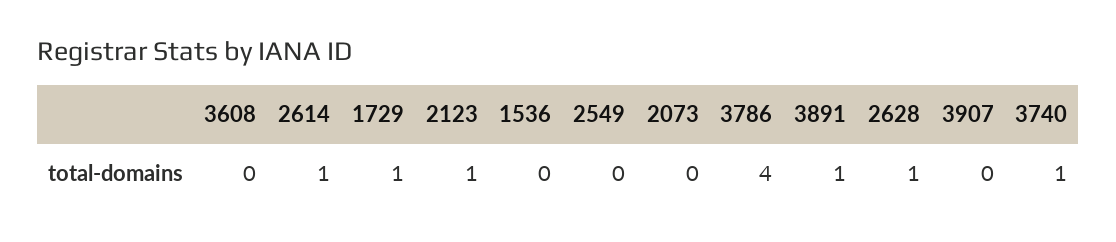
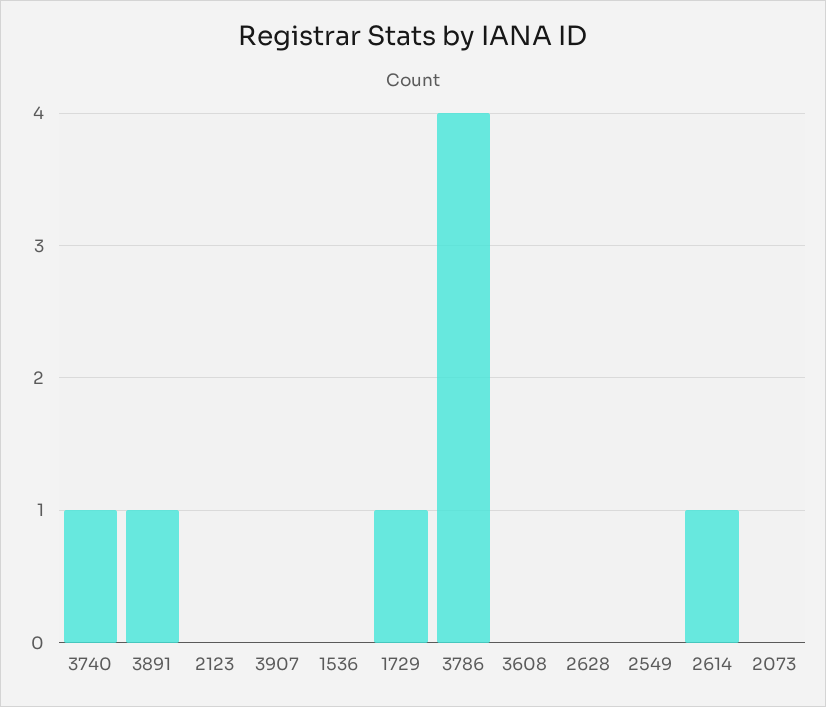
  {
    "3608": 0,
    "2614": 1,
    "1729": 1,
-   "2123": 1,
+   "2123": 0,
    "1536": 0,
    "2549": 0,
    "2073": 0,
    "3786": 4,
    "3891": 1,
-   "2628": 1,
+   "2628": 0,
    "3907": 0,
    "3740": 1
  }

